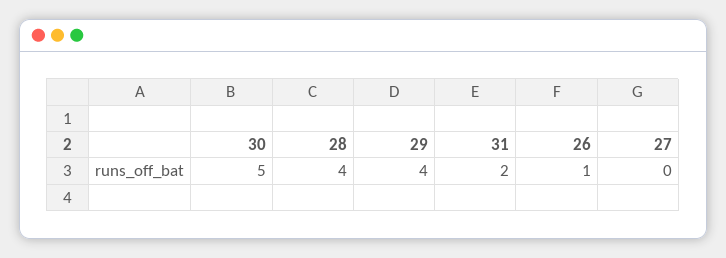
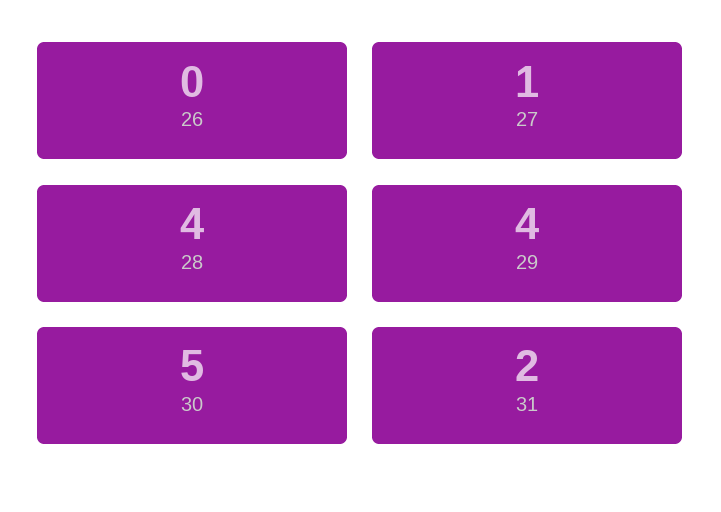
  {
    "30": 5,
    "28": 4,
    "29": 4,
    "31": 2,
-   "26": 1,
+   "26": 0,
-   "27": 0
+   "27": 1
  }

